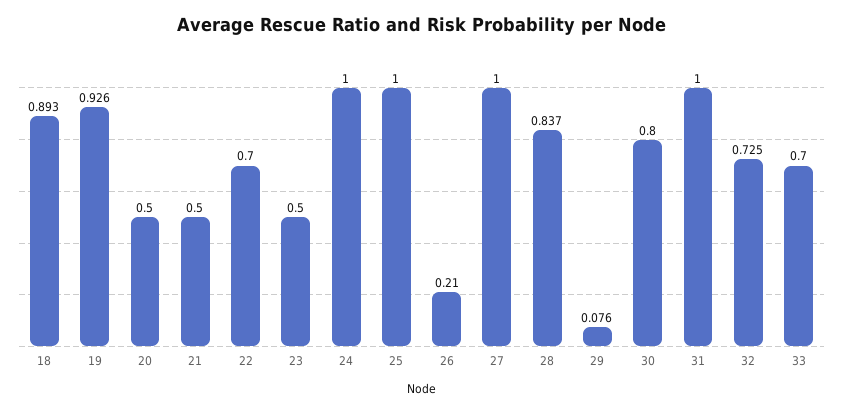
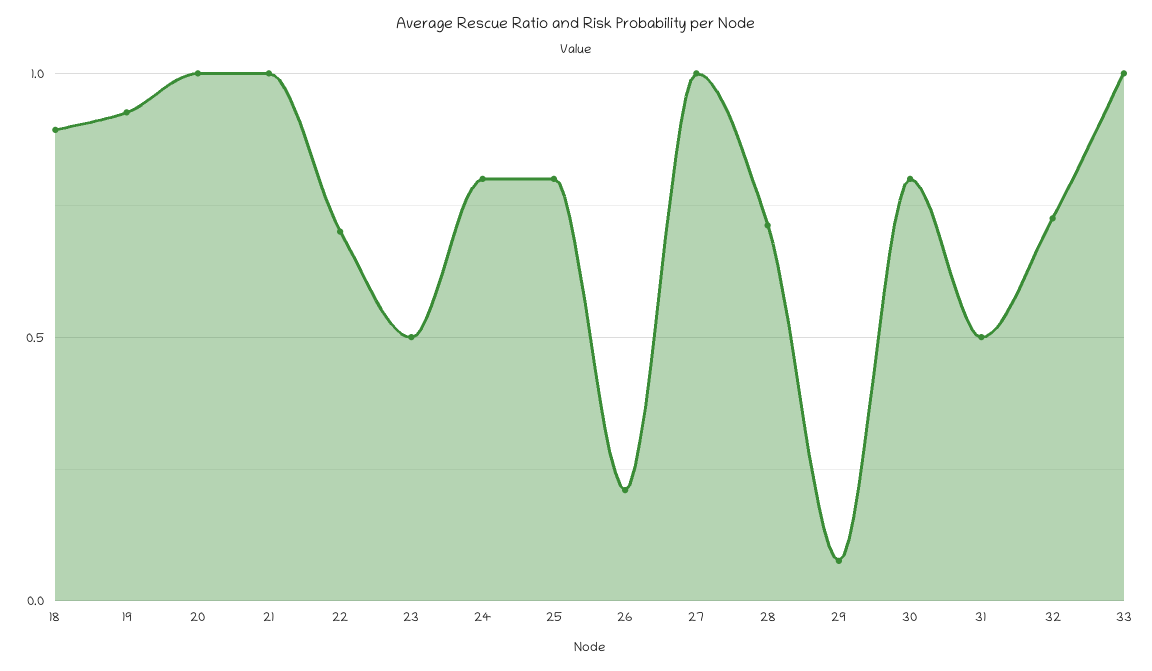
  {
    "18": 0.893,
    "19": 0.926,
-   "20": 0.5,
+   "20": 1,
-   "21": 0.5,
+   "21": 1,
    "22": 0.7,
    "23": 0.5,
-   "24": 1,
+   "24": 0.8,
-   "25": 1,
+   "25": 0.8,
    "26": 0.21,
    "27": 1,
-   "28": 0.837,
+   "28": 0.7,
    "29": 0.076,
    "30": 0.8,
-   "31": 1,
+   "31": 0.5,
    "32": 0.725,
-   "33": 0.7
+   "33": 1
  }

